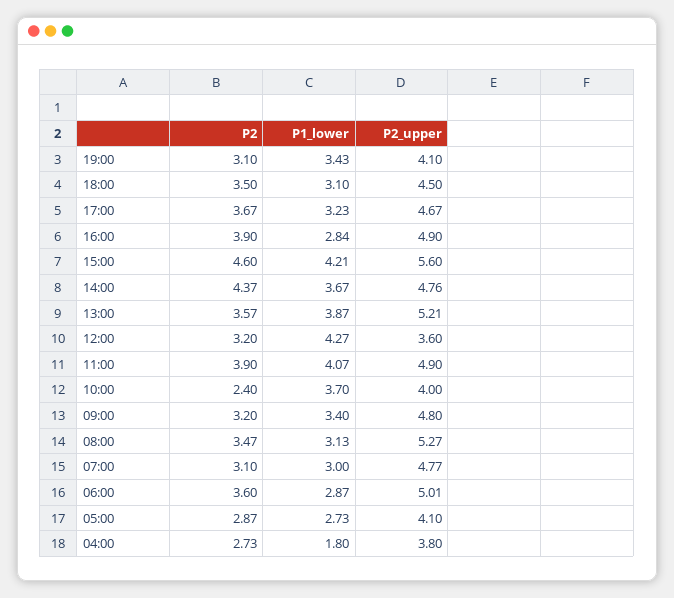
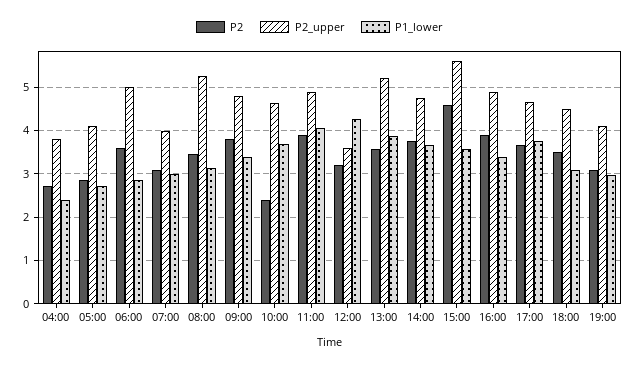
  {
    "P2": {
      "19:00": 3.1,
      "18:00": 3.5,
      "17:00": 3.67,
      "16:00": 3.9,
      "15:00": 4.6,
-     "14:00": 4.37,
+     "14:00": 3.8,
      "13:00": 3.57,
      "12:00": 3.2,
      "11:00": 3.9,
      "10:00": 2.4,
-     "09:00": 3.2,
+     "09:00": 3.8,
      "08:00": 3.47,
      "07:00": 3.1,
      "06:00": 3.6,
      "05:00": 2.87,
      "04:00": 2.73
    },
    "P1_lower": {
-     "19:00": 3.43,
+     "19:00": 3,
      "18:00": 3.1,
-     "17:00": 3.23,
+     "17:00": 3.8,
-     "16:00": 2.84,
+     "16:00": 3.4,
-     "15:00": 4.21,
+     "15:00": 3.6,
      "14:00": 3.67,
      "13:00": 3.87,
      "12:00": 4.27,
      "11:00": 4.07,
      "10:00": 3.7,
      "09:00": 3.4,
      "08:00": 3.13,
      "07:00": 3,
      "06:00": 2.87,
      "05:00": 2.73,
-     "04:00": 1.8
+     "04:00": 2.4
    },
    "P2_upper": {
      "19:00": 4.1,
      "18:00": 4.5,
      "17:00": 4.67,
      "16:00": 4.9,
      "15:00": 5.6,
      "14:00": 4.76,
      "13:00": 5.21,
      "12:00": 3.6,
      "11:00": 4.9,
-     "10:00": 4,
+     "10:00": 4.6,
      "09:00": 4.8,
      "08:00": 5.27,
-     "07:00": 4.77,
+     "07:00": 4,
      "06:00": 5.01,
      "05:00": 4.1,
      "04:00": 3.8
    }
  }

